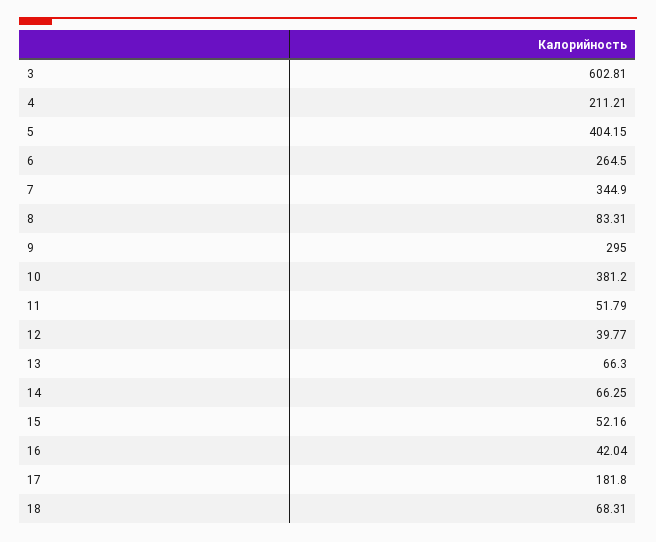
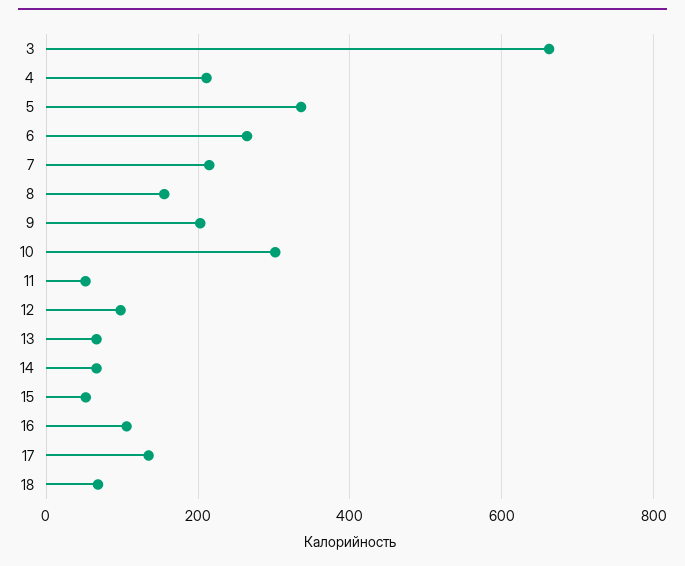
  {
-   "3": 602.81,
+   "3": 660,
    "4": 211.21,
-   "5": 404.15,
+   "5": 340,
    "6": 264.5,
-   "7": 344.9,
+   "7": 220,
-   "8": 83.31,
+   "8": 160,
-   "9": 295,
+   "9": 200,
-   "10": 381.2,
+   "10": 300,
    "11": 51.79,
-   "12": 39.77,
+   "12": 100,
    "13": 66.3,
    "14": 66.25,
    "15": 52.16,
-   "16": 42.04,
+   "16": 100,
-   "17": 181.8,
+   "17": 140,
    "18": 68.31
  }

